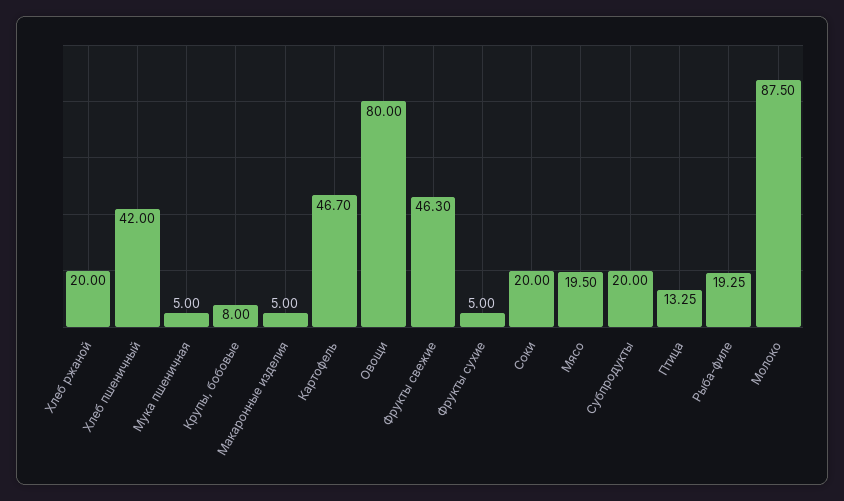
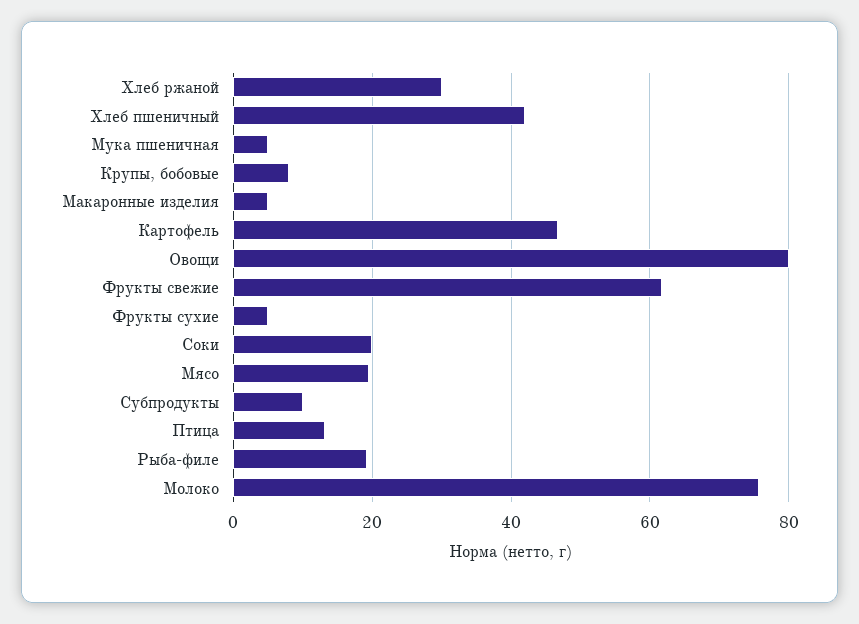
  {
-   "Хлеб ржаной": 20,
+   "Хлеб ржаной": 30,
    "Хлеб пшеничный": 42,
    "Мука пшеничная": 5,
    "Крупы, бобовые": 8,
    "Макаронные изделия": 5,
    "Картофель": 46.7,
    "Овощи": 80,
-   "Фрукты свежие": 46.3,
+   "Фрукты свежие": 62,
    "Фрукты сухие": 5,
    "Соки": 20,
    "Мясо": 19.5,
-   "Субпродукты": 20,
+   "Субпродукты": 10,
    "Птица": 13.25,
    "Рыба-филе": 19.25,
-   "Молоко": 87.5
+   "Молоко": 76
  }

